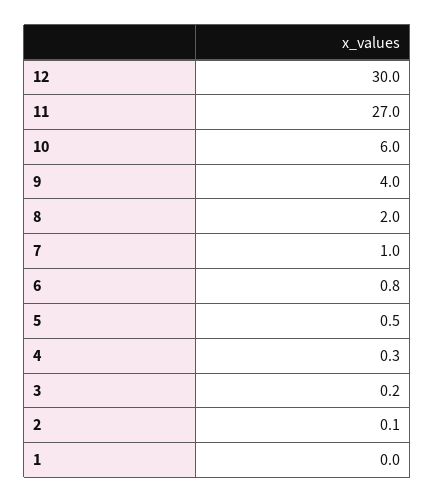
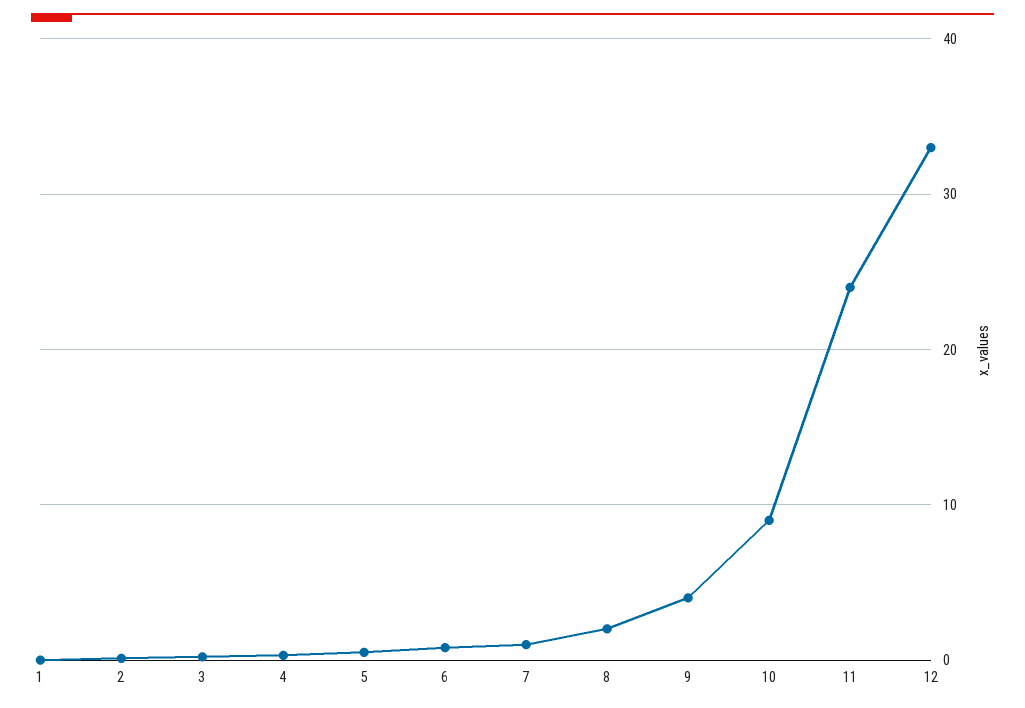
  {
-   "12": 30,
+   "12": 33,
-   "11": 27,
+   "11": 24,
-   "10": 6,
+   "10": 9,
    "9": 4,
    "8": 2,
    "7": 1,
    "6": 0.8,
    "5": 0.5,
    "4": 0.3,
    "3": 0.2,
    "2": 0.1,
    "1": 0
  }

